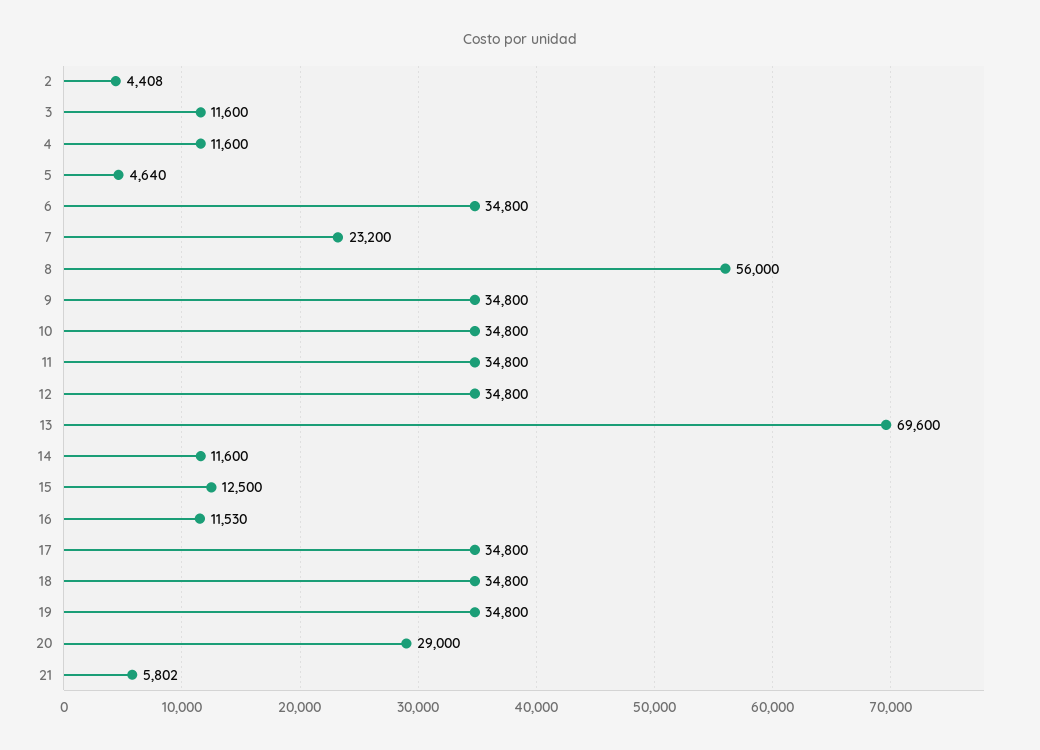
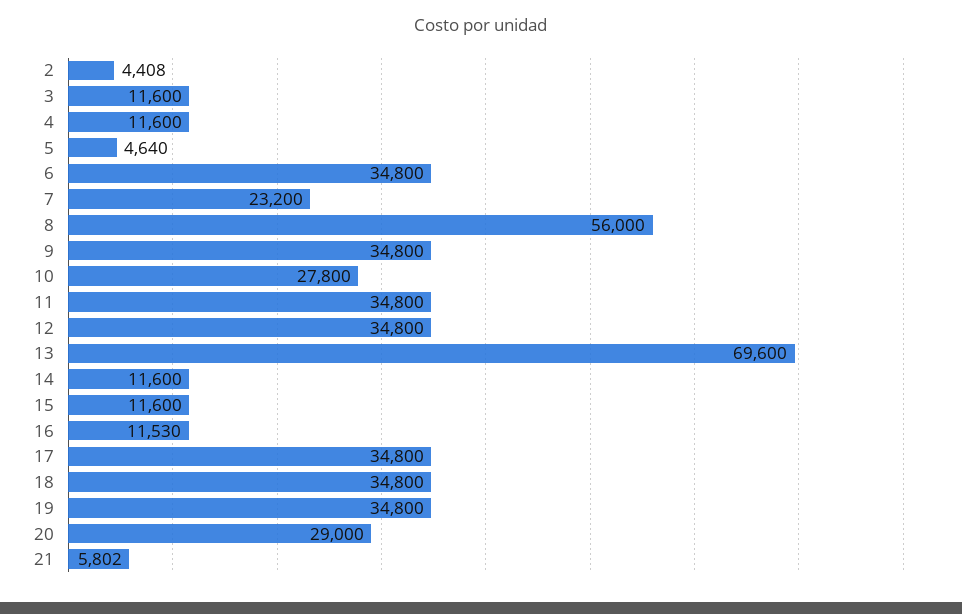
  {
    "2": 4408,
    "3": 11600,
    "4": 11600,
    "5": 4640,
    "6": 34800,
    "7": 23200,
    "8": 56000,
    "9": 34800,
-   "10": 34800,
+   "10": 27800,
    "11": 34800,
    "12": 34800,
    "13": 69600,
    "14": 11600,
-   "15": 12500,
+   "15": 11600,
    "16": 11530,
    "17": 34800,
    "18": 34800,
    "19": 34800,
    "20": 29000,
    "21": 5802
  }

